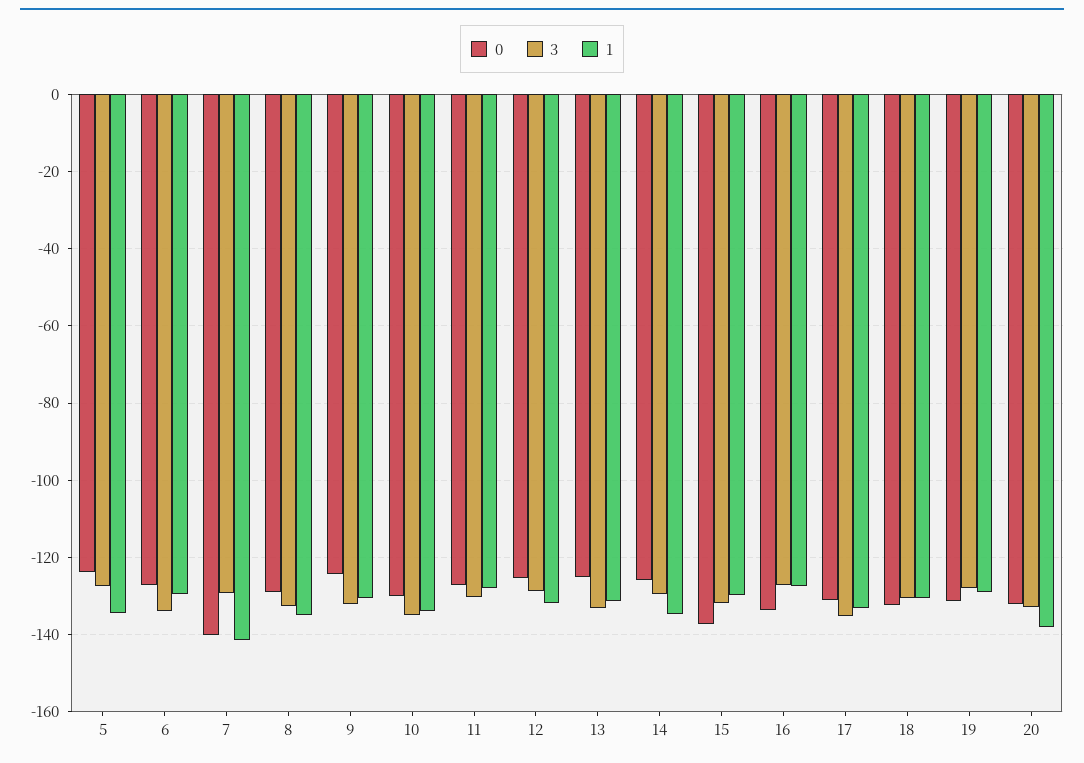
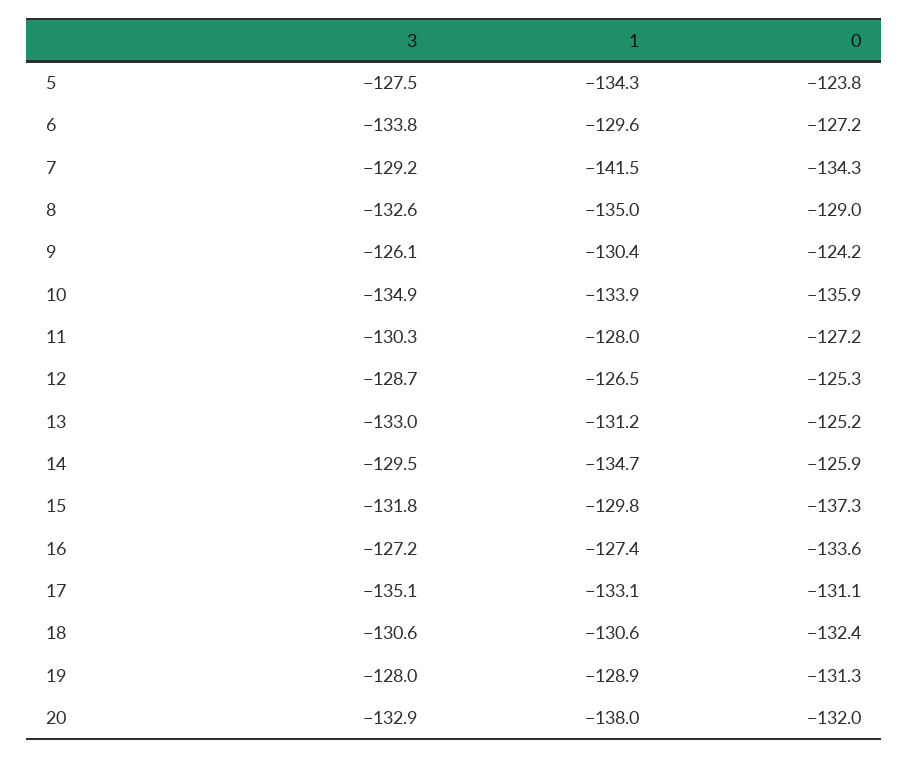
  {
    "0": {
      "5": -123.8,
      "6": -127.2,
-     "7": -140,
+     "7": -134.3,
      "8": -129,
      "9": -124.2,
-     "10": -130,
+     "10": -135.9,
      "11": -127.2,
      "12": -125.3,
      "13": -125.2,
      "14": -125.9,
      "15": -137.3,
      "16": -133.6,
      "17": -131.1,
      "18": -132.4,
      "19": -131.3,
      "20": -132
    },
    "3": {
      "5": -127.5,
      "6": -133.8,
      "7": -129.2,
      "8": -132.6,
-     "9": -132,
+     "9": -126.1,
      "10": -134.9,
      "11": -130.3,
      "12": -128.7,
      "13": -133,
      "14": -129.5,
      "15": -131.8,
      "16": -127.2,
      "17": -135.1,
      "18": -130.6,
      "19": -128,
      "20": -132.9
    },
    "1": {
      "5": -134.3,
      "6": -129.6,
      "7": -141.5,
      "8": -135,
      "9": -130.4,
      "10": -133.9,
      "11": -128,
-     "12": -132,
+     "12": -126.5,
      "13": -131.2,
      "14": -134.7,
      "15": -129.8,
      "16": -127.4,
      "17": -133.1,
      "18": -130.6,
      "19": -128.9,
      "20": -138
    }
  }

